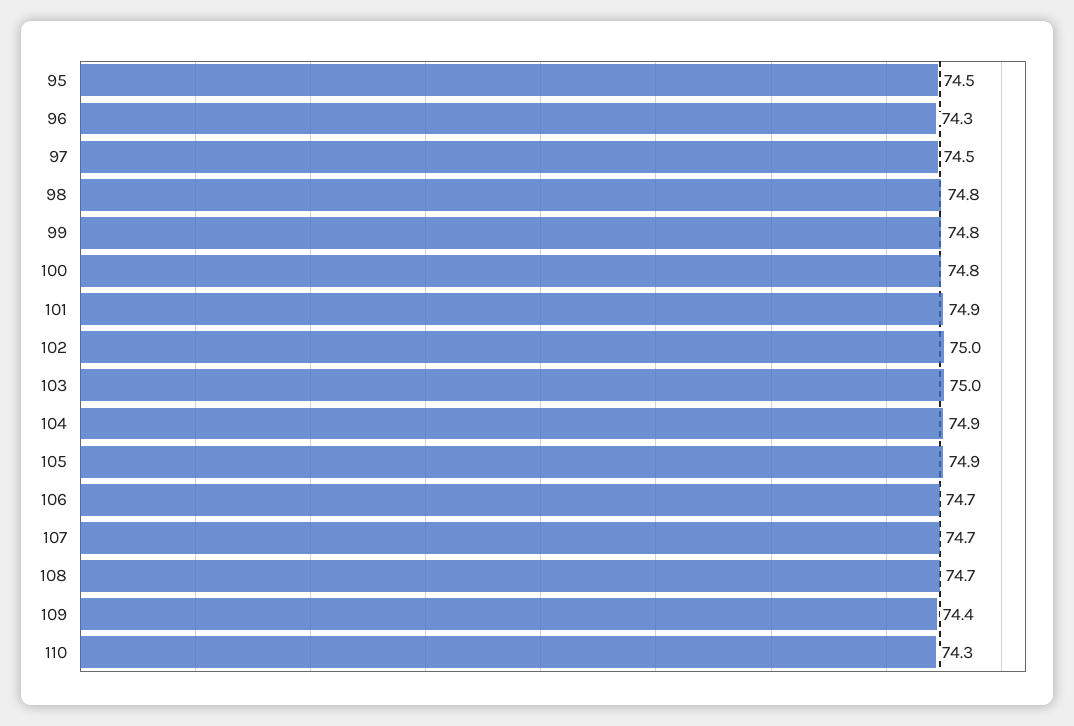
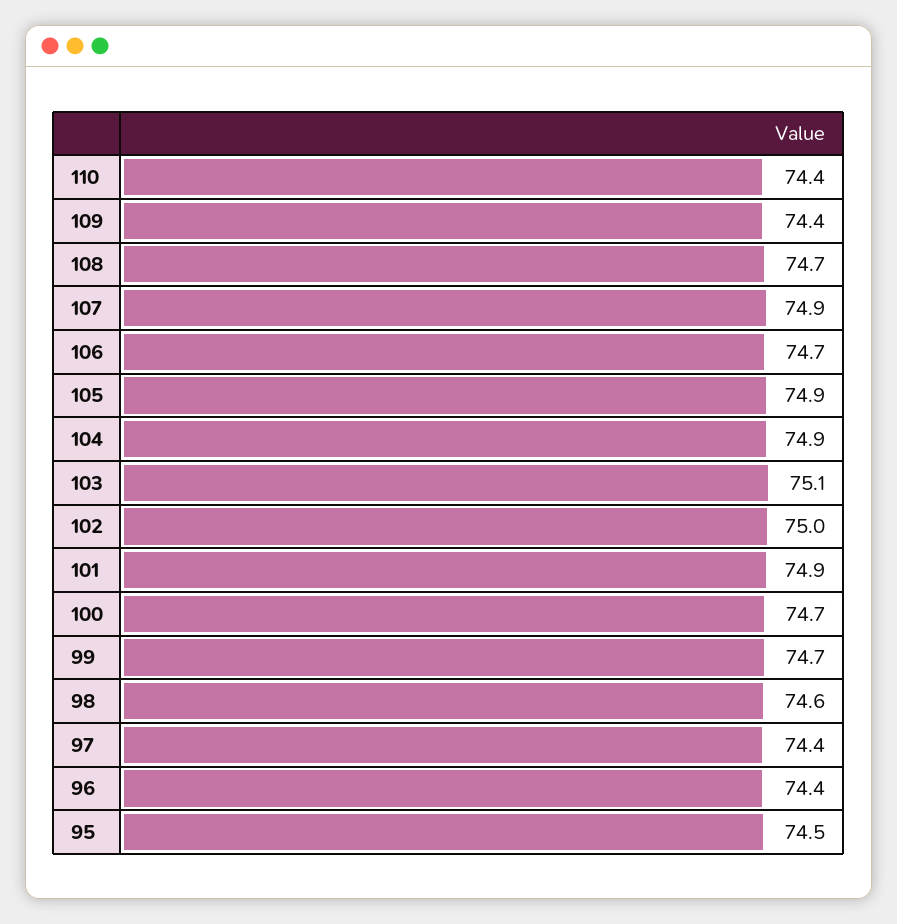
  {
    "95": 74.5,
-   "96": 74.3,
+   "96": 74.4,
-   "97": 74.5,
+   "97": 74.4,
-   "98": 74.8,
+   "98": 74.6,
-   "99": 74.8,
+   "99": 74.7,
-   "100": 74.8,
+   "100": 74.7,
    "101": 74.9,
    "102": 75,
-   "103": 75,
+   "103": 75.1,
    "104": 74.9,
    "105": 74.9,
    "106": 74.7,
-   "107": 74.7,
+   "107": 74.9,
    "108": 74.7,
    "109": 74.4,
-   "110": 74.3
+   "110": 74.4
  }

